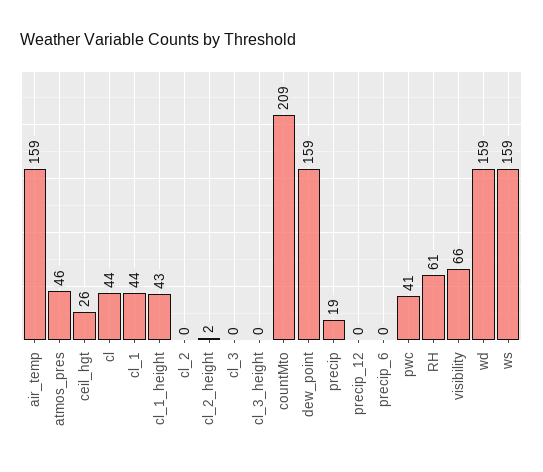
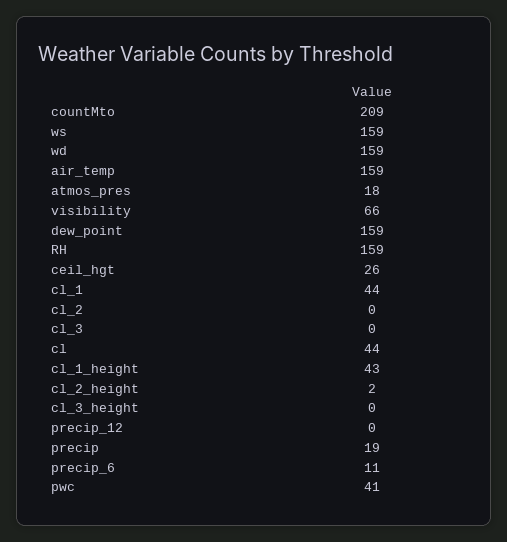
  {
    "air_temp": 159,
-   "atmos_pres": 46,
+   "atmos_pres": 18,
    "ceil_hgt": 26,
    "cl": 44,
    "cl_1": 44,
    "cl_1_height": 43,
    "cl_2": 0,
    "cl_2_height": 2,
    "cl_3": 0,
    "cl_3_height": 0,
    "countMto": 209,
    "dew_point": 159,
    "precip": 19,
    "precip_12": 0,
-   "precip_6": 0,
+   "precip_6": 11,
    "pwc": 41,
-   "RH": 61,
+   "RH": 159,
    "visibility": 66,
    "wd": 159,
    "ws": 159
  }

